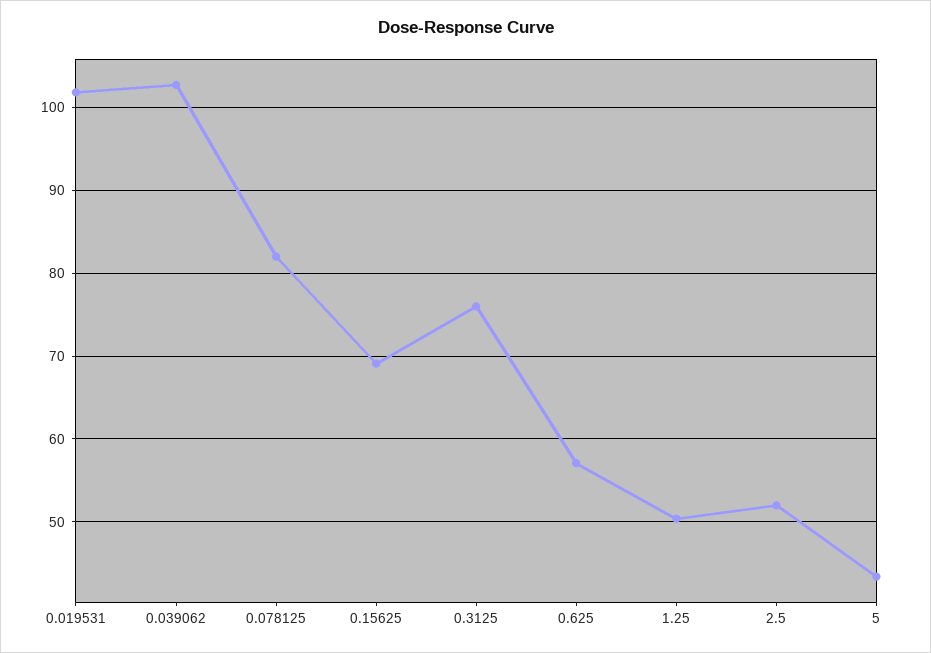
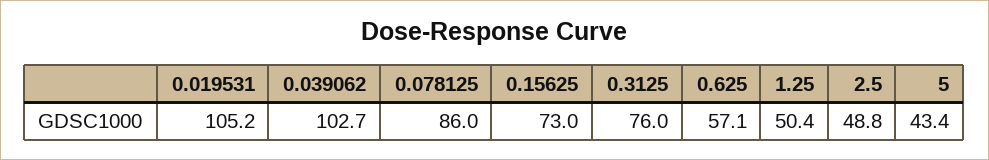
  {
-   "0.019531": 102,
+   "0.019531": 105.2,
    "0.039062": 102.7,
-   "0.078125": 82,
+   "0.078125": 86,
-   "0.15625": 69,
+   "0.15625": 73,
    "0.3125": 76,
    "0.625": 57.1,
    "1.25": 50.4,
-   "2.5": 52,
+   "2.5": 48.8,
    "5": 43.4
  }

